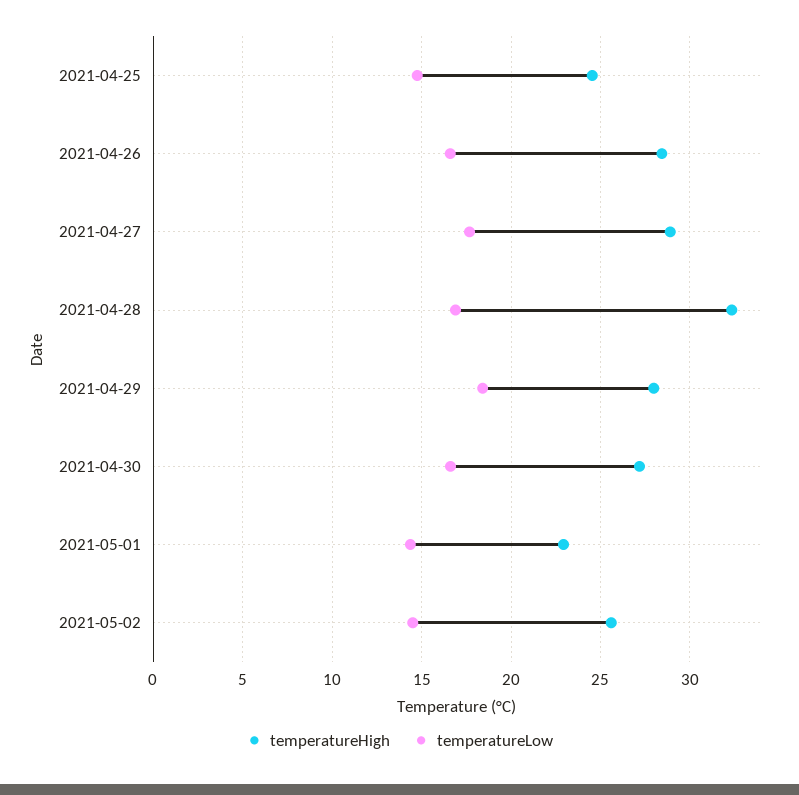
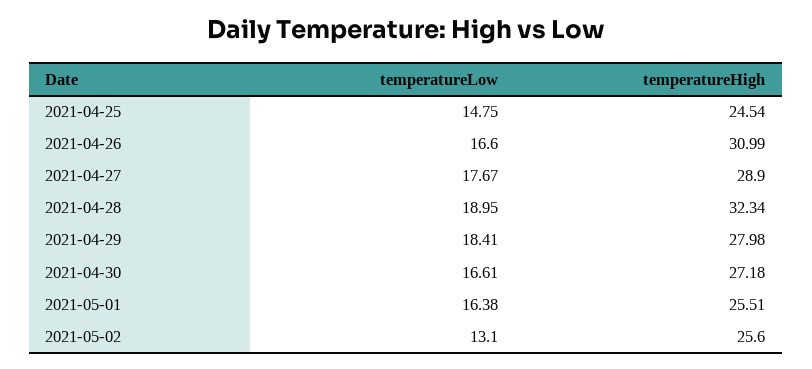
  {
    "temperatureHigh": {
      "2021-04-25": 24.54,
-     "2021-04-26": 28.5,
+     "2021-04-26": 30.99,
      "2021-04-27": 28.9,
      "2021-04-28": 32.34,
      "2021-04-29": 27.98,
      "2021-04-30": 27.18,
-     "2021-05-01": 23,
+     "2021-05-01": 25.51,
      "2021-05-02": 25.6
    },
    "temperatureLow": {
      "2021-04-25": 14.75,
      "2021-04-26": 16.6,
      "2021-04-27": 17.67,
-     "2021-04-28": 17,
+     "2021-04-28": 18.95,
      "2021-04-29": 18.41,
      "2021-04-30": 16.61,
-     "2021-05-01": 14.5,
+     "2021-05-01": 16.38,
-     "2021-05-02": 14.5
+     "2021-05-02": 13.1
    }
  }

